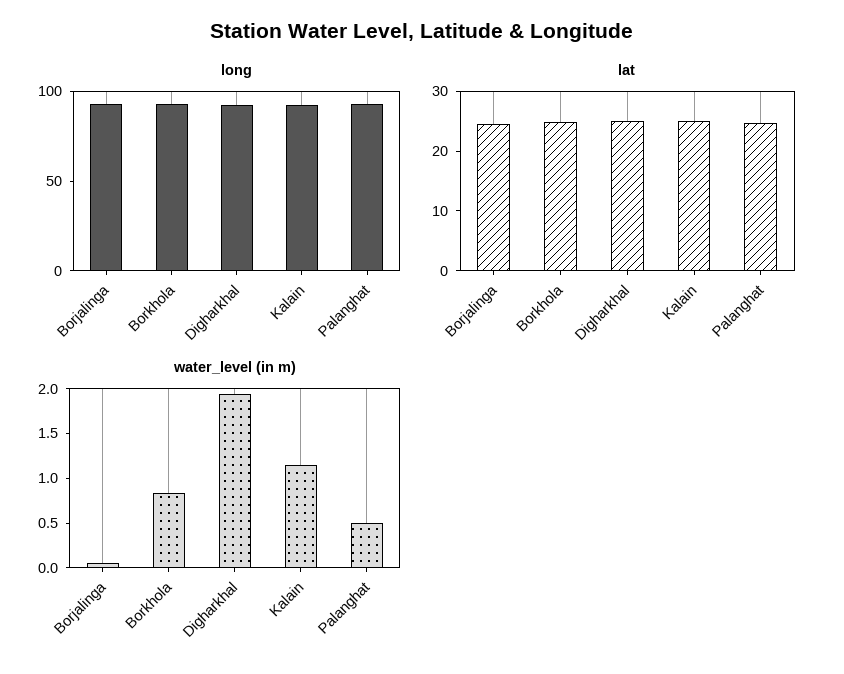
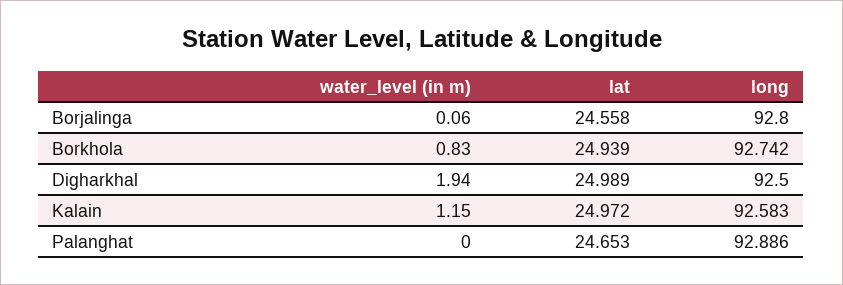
  {
    "long": {
      "Borjalinga": 92.8,
      "Borkhola": 92.742,
      "Digharkhal": 92.5,
      "Kalain": 92.583,
      "Palanghat": 92.886
    },
    "lat": {
      "Borjalinga": 24.558,
      "Borkhola": 24.939,
      "Digharkhal": 24.989,
      "Kalain": 24.972,
      "Palanghat": 24.653
    },
    "water_level (in m)": {
      "Borjalinga": 0.06,
      "Borkhola": 0.83,
      "Digharkhal": 1.94,
      "Kalain": 1.15,
-     "Palanghat": 0.5
+     "Palanghat": 0
    }
  }

